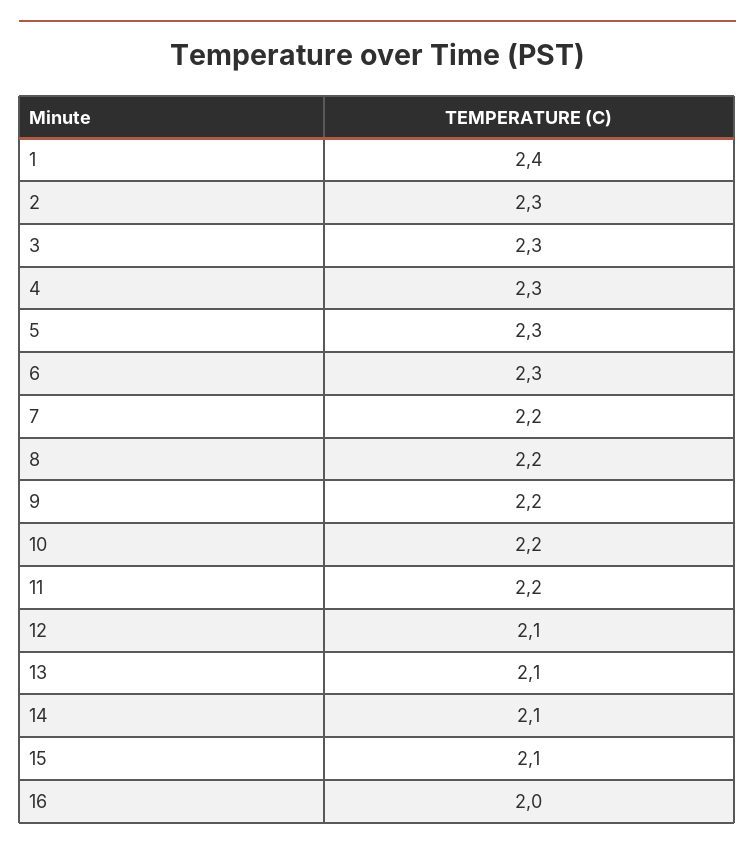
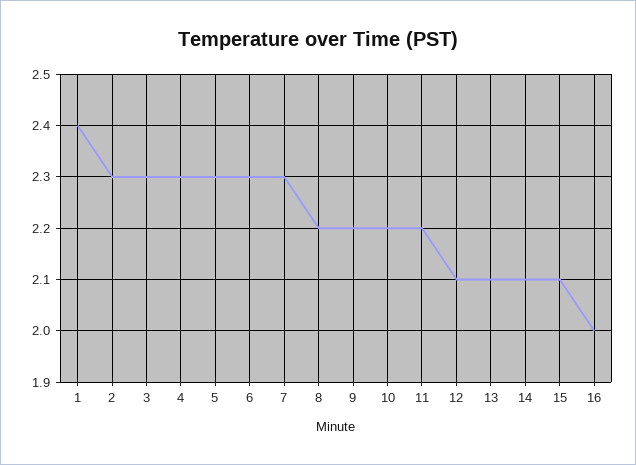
  {
    "1": 2.4,
    "2": 2.3,
    "3": 2.3,
    "4": 2.3,
    "5": 2.3,
    "6": 2.3,
-   "7": 2.2,
+   "7": 2.3,
    "8": 2.2,
    "9": 2.2,
    "10": 2.2,
    "11": 2.2,
    "12": 2.1,
    "13": 2.1,
    "14": 2.1,
    "15": 2.1,
    "16": 2
  }

